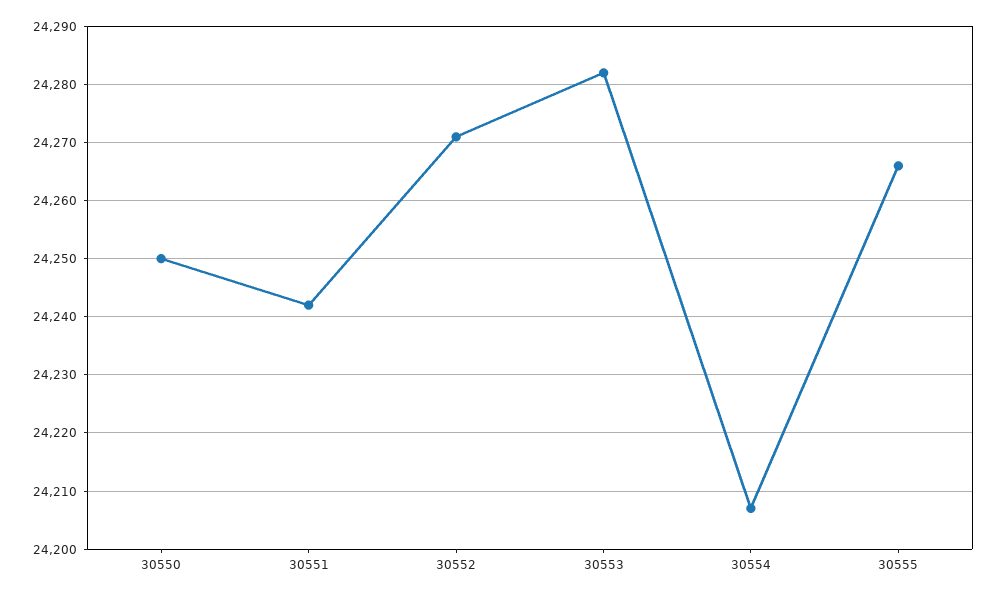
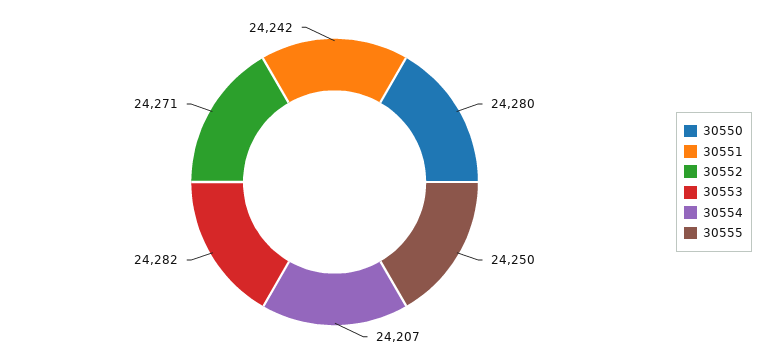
  {
-   "30550": 24250,
+   "30550": 24280,
    "30551": 24242,
    "30552": 24271,
    "30553": 24282,
    "30554": 24207,
-   "30555": 24265
+   "30555": 24250
  }

